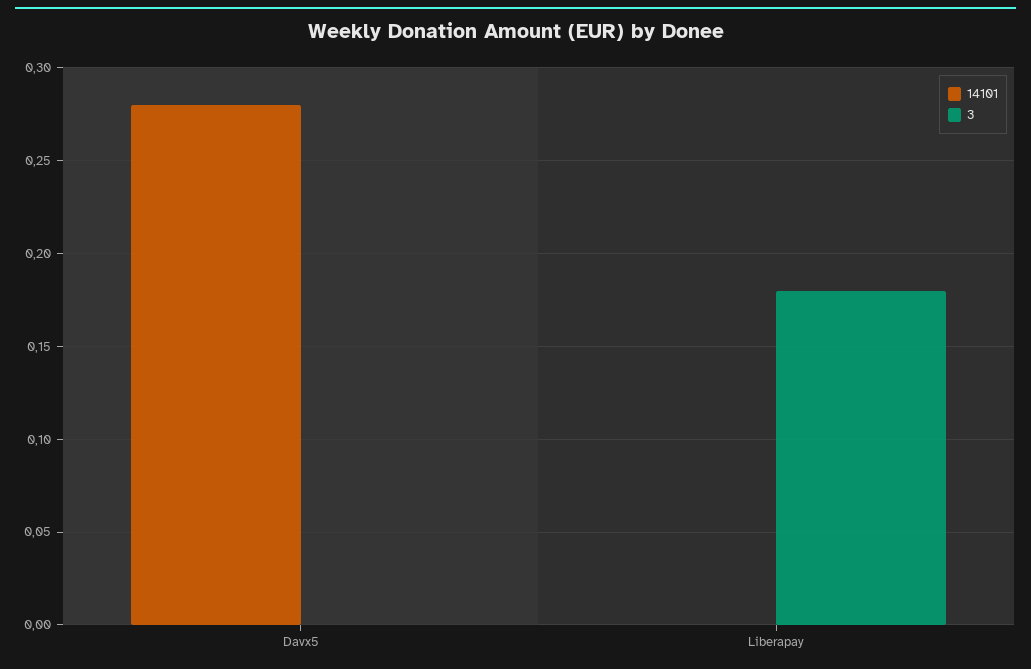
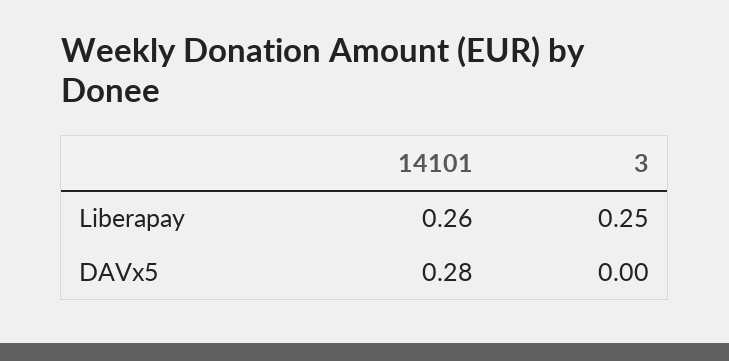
  {
    "14101": {
      "Davx5": 0.28,
-     "Liberapay": 0
+     "Liberapay": 0.26
    },
    "3": {
      "Davx5": 0,
-     "Liberapay": 0.18
+     "Liberapay": 0.25
    }
  }

